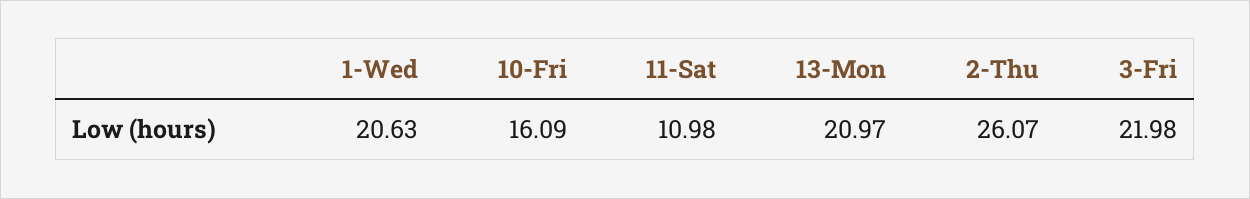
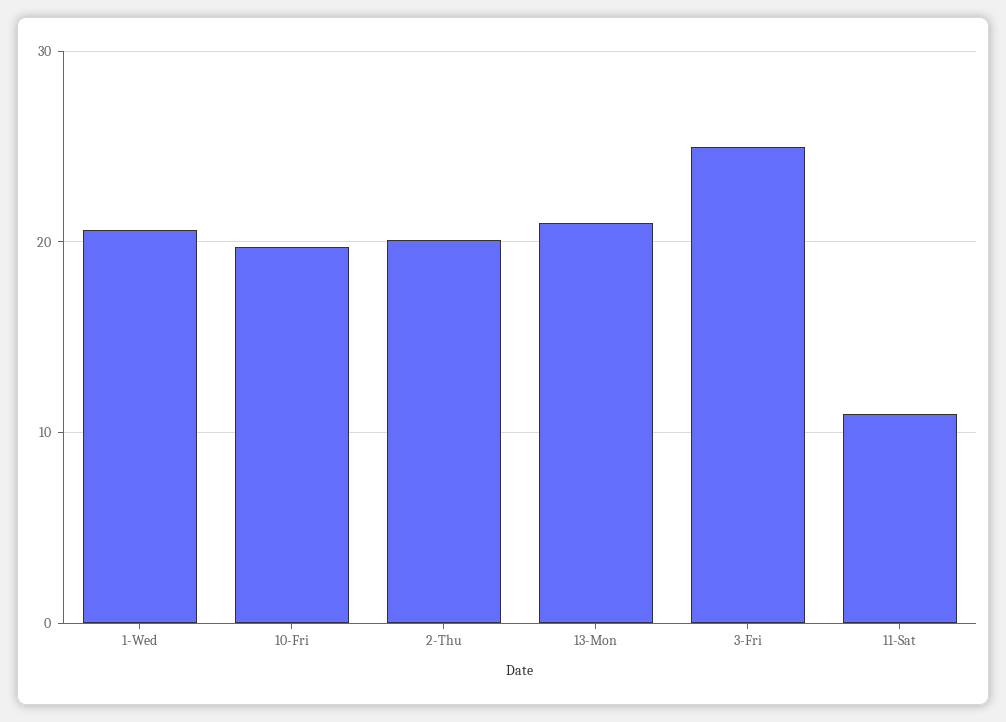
  {
    "1-Wed": 20.63,
-   "10-Fri": 16.09,
+   "10-Fri": 20,
    "11-Sat": 10.98,
    "13-Mon": 20.97,
-   "2-Thu": 26.07,
+   "2-Thu": 20,
-   "3-Fri": 21.98
+   "3-Fri": 25
  }

